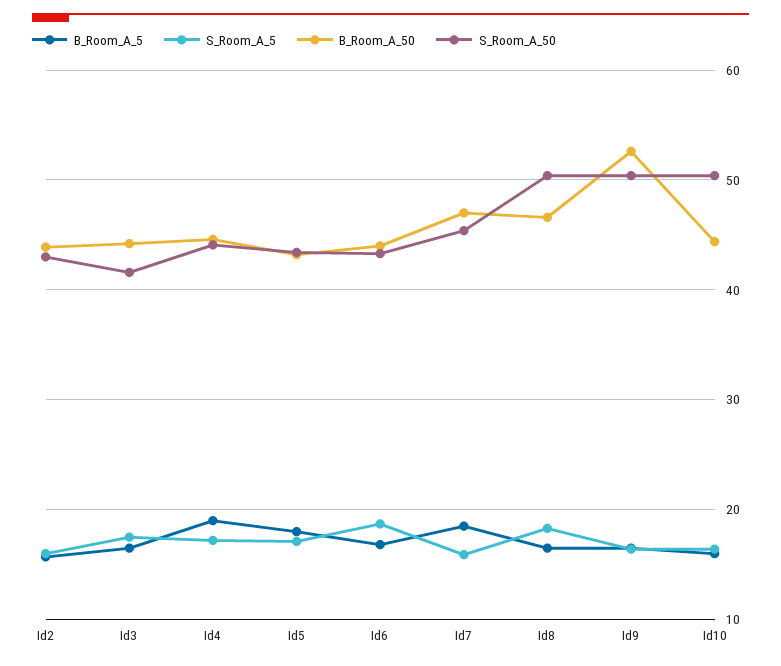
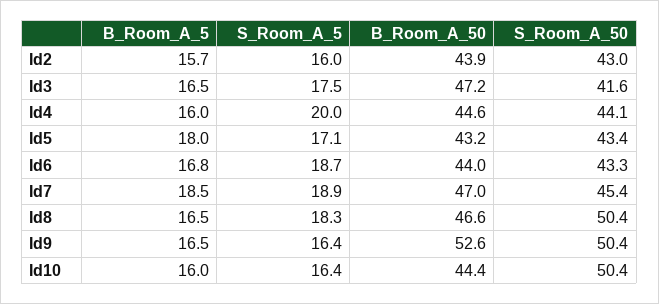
  {
    "B_Room_A_5": {
      "Id2": 15.7,
      "Id3": 16.5,
-     "Id4": 19,
+     "Id4": 16,
      "Id5": 18,
      "Id6": 16.8,
      "Id7": 18.5,
      "Id8": 16.5,
      "Id9": 16.5,
      "Id10": 16
    },
    "S_Room_A_5": {
      "Id2": 16,
      "Id3": 17.5,
-     "Id4": 17,
+     "Id4": 20,
      "Id5": 17.1,
      "Id6": 18.7,
-     "Id7": 16,
+     "Id7": 18.9,
      "Id8": 18.3,
      "Id9": 16.4,
      "Id10": 16.4
    },
    "B_Room_A_50": {
      "Id2": 43.9,
-     "Id3": 44,
+     "Id3": 47.2,
      "Id4": 44.6,
      "Id5": 43.2,
      "Id6": 44,
      "Id7": 47,
      "Id8": 46.6,
      "Id9": 52.6,
      "Id10": 44.4
    },
    "S_Room_A_50": {
      "Id2": 43,
      "Id3": 41.6,
      "Id4": 44.1,
      "Id5": 43.4,
      "Id6": 43.3,
      "Id7": 45.4,
      "Id8": 50.4,
      "Id9": 50.4,
      "Id10": 50.4
    }
  }

